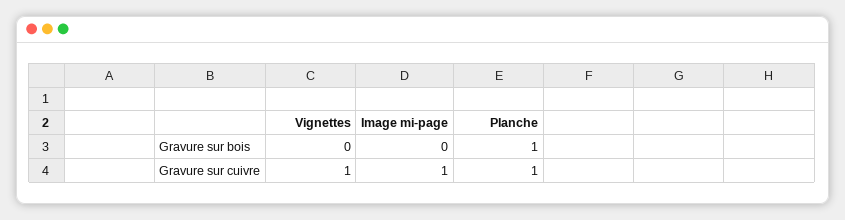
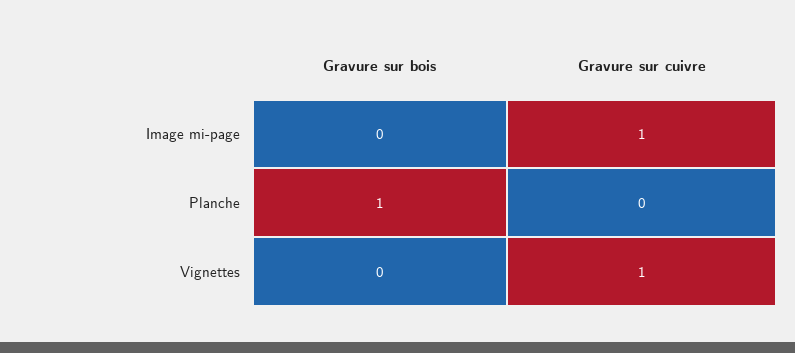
  {
    "Vignettes": {
      "Gravure sur bois": 0,
      "Gravure sur cuivre": 1
    },
    "Image mi-page": {
      "Gravure sur bois": 0,
      "Gravure sur cuivre": 1
    },
    "Planche": {
      "Gravure sur bois": 1,
-     "Gravure sur cuivre": 1
+     "Gravure sur cuivre": 0
    }
  }

